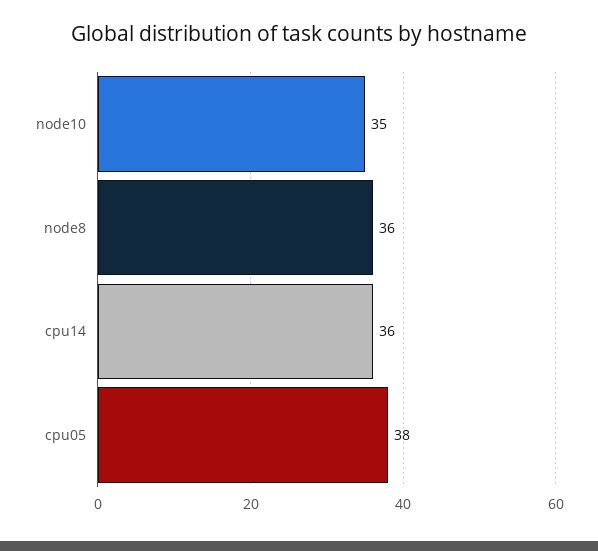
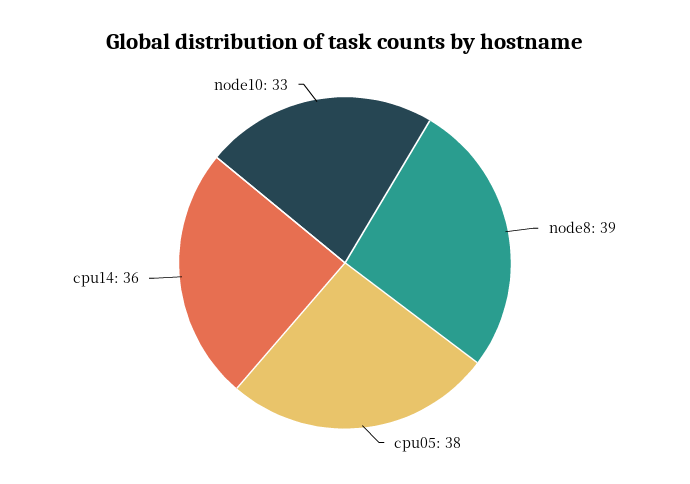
  {
-   "node10": 35,
+   "node10": 33,
-   "node8": 36,
+   "node8": 39,
    "cpu14": 36,
    "cpu05": 38
  }

